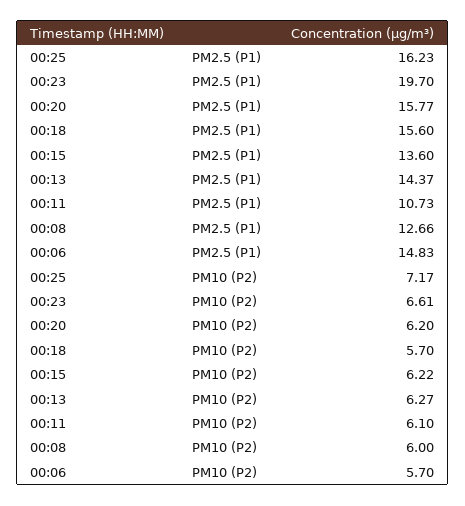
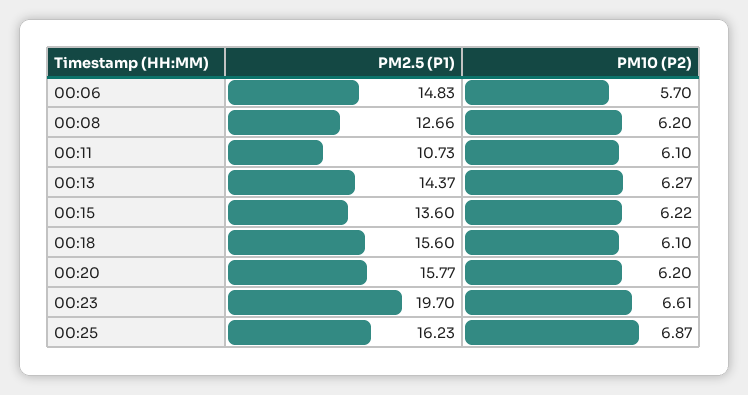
  {
    "00:25": {
      "PM2.5 (P1)": 16.23,
-     "PM10 (P2)": 7.17
+     "PM10 (P2)": 6.87
    },
    "00:23": {
      "PM2.5 (P1)": 19.7,
      "PM10 (P2)": 6.61
    },
    "00:20": {
      "PM2.5 (P1)": 15.77,
      "PM10 (P2)": 6.2
    },
    "00:18": {
      "PM2.5 (P1)": 15.6,
-     "PM10 (P2)": 5.7
+     "PM10 (P2)": 6.1
    },
    "00:15": {
      "PM2.5 (P1)": 13.6,
      "PM10 (P2)": 6.22
    },
    "00:13": {
      "PM2.5 (P1)": 14.37,
      "PM10 (P2)": 6.27
    },
    "00:11": {
      "PM2.5 (P1)": 10.73,
      "PM10 (P2)": 6.1
    },
    "00:08": {
      "PM2.5 (P1)": 12.66,
-     "PM10 (P2)": 6
+     "PM10 (P2)": 6.2
    },
    "00:06": {
      "PM2.5 (P1)": 14.83,
      "PM10 (P2)": 5.7
    }
  }

